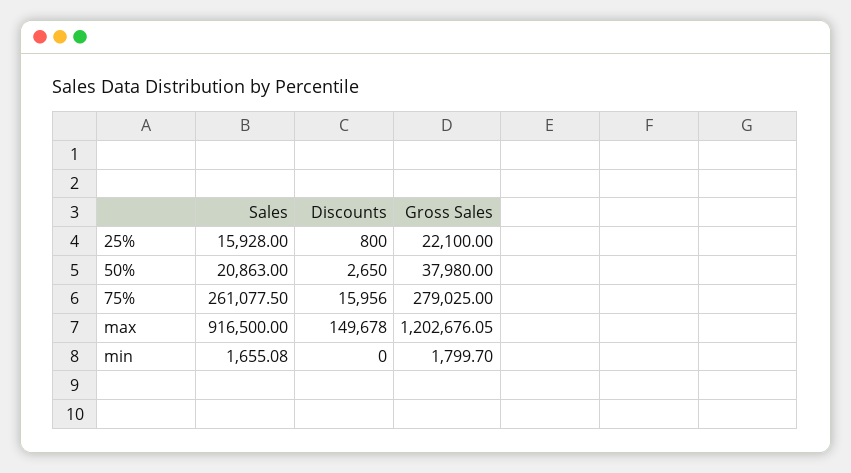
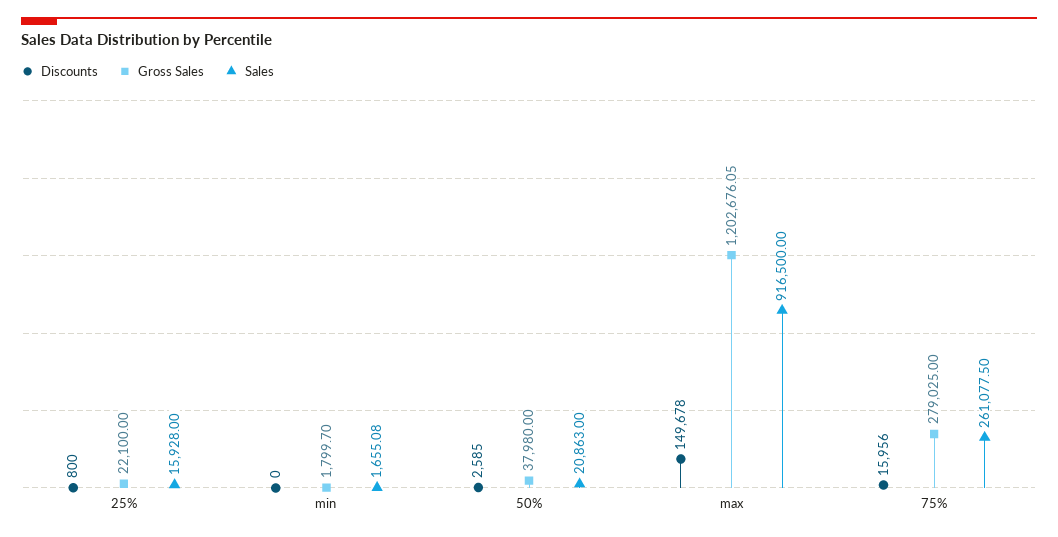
  {
    "Sales": {
      "25%": 15928,
      "50%": 20863,
      "75%": 261077.5,
      "max": 916500,
      "min": 1655.08
    },
    "Discounts": {
      "25%": 800,
-     "50%": 2650,
+     "50%": 2585,
      "75%": 15956,
      "max": 149678,
      "min": 0
    },
    "Gross Sales": {
      "25%": 22100,
      "50%": 37980,
      "75%": 279025,
      "max": 1202676.05,
      "min": 1799.7
    }
  }

